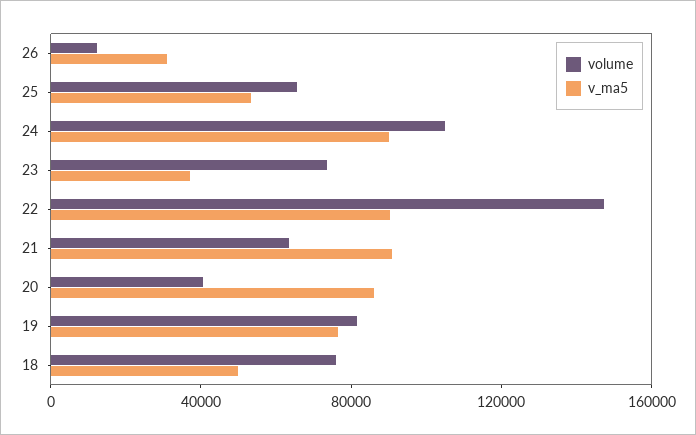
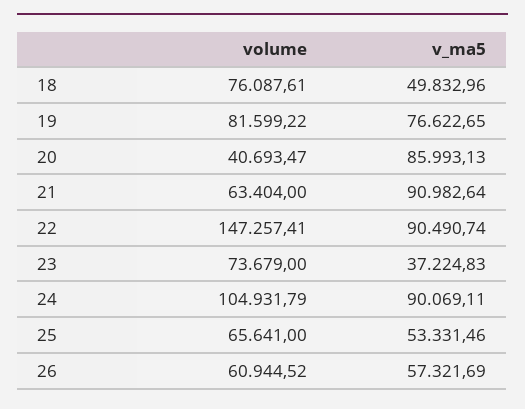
  {
    "volume": {
-     "26": 10000,
+     "26": 60944.52,
      "25": 65641,
      "24": 104931.79,
      "23": 73679,
      "22": 147257.41,
      "21": 63404,
      "20": 40693.47,
      "19": 81599.22,
      "18": 76087.61
    },
    "v_ma5": {
-     "26": 30000,
+     "26": 57321.69,
      "25": 53331.46,
      "24": 90069.11,
      "23": 37224.83,
      "22": 90490.74,
      "21": 90982.64,
      "20": 85993.13,
      "19": 76622.65,
      "18": 49832.96
    }
  }

